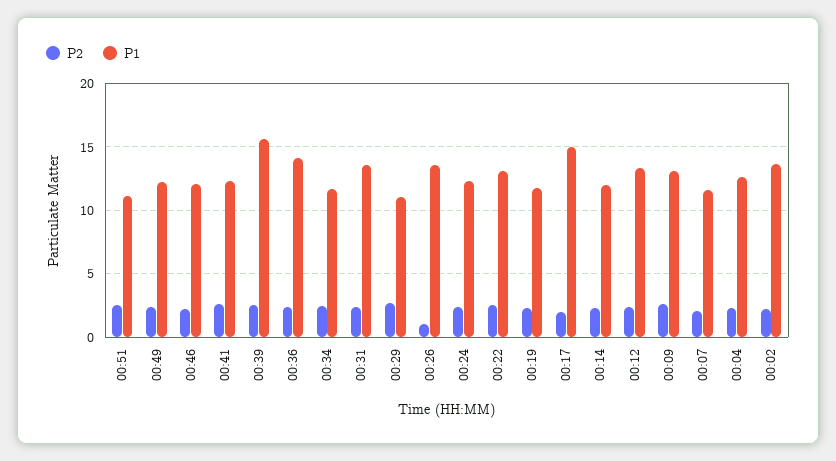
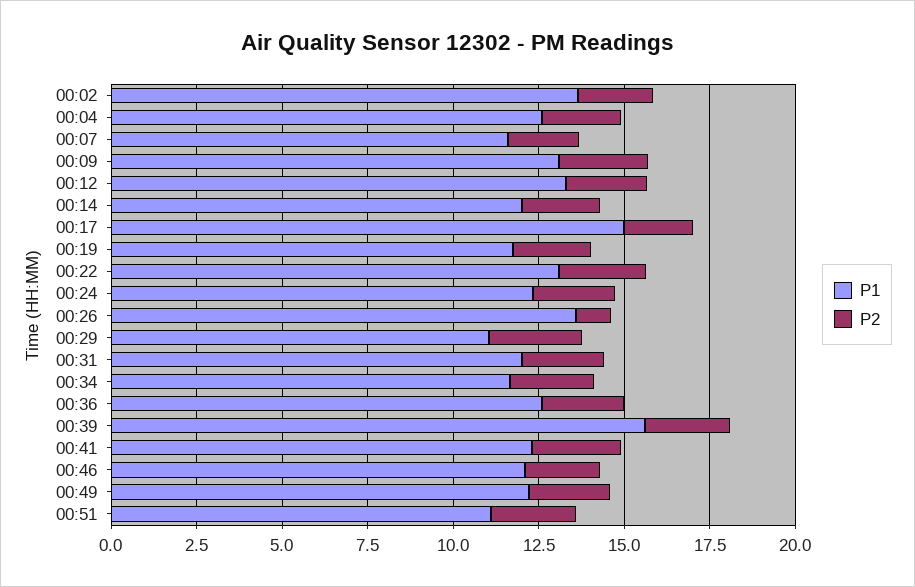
  {
    "P2": {
      "00:51": 2.5,
      "00:49": 2.5,
      "00:46": 2,
      "00:41": 2.5,
      "00:39": 2.5,
      "00:36": 2.5,
      "00:34": 2.5,
      "00:31": 2.5,
      "00:29": 2.5,
      "00:26": 1,
      "00:24": 2.5,
      "00:22": 2.5,
      "00:19": 2.5,
      "00:17": 2,
      "00:14": 2.5,
      "00:12": 2.5,
      "00:09": 2.5,
      "00:07": 2,
      "00:04": 2.5,
      "00:02": 2
    },
    "P1": {
      "00:51": 11,
      "00:49": 12,
      "00:46": 12,
      "00:41": 12.5,
      "00:39": 15.5,
-     "00:36": 14,
+     "00:36": 12.5,
      "00:34": 11.5,
-     "00:31": 13.5,
+     "00:31": 12,
      "00:29": 11,
      "00:26": 13.5,
      "00:24": 12.5,
      "00:22": 13,
      "00:19": 12,
      "00:17": 15,
      "00:14": 12,
      "00:12": 13.5,
      "00:09": 13,
      "00:07": 11.5,
      "00:04": 12.5,
      "00:02": 13.5
    }
  }

